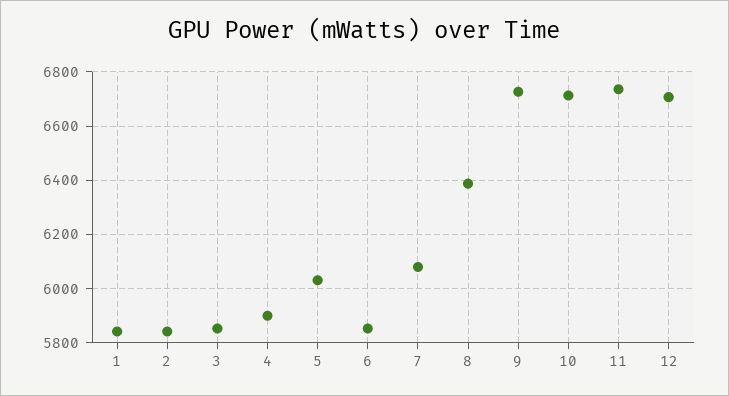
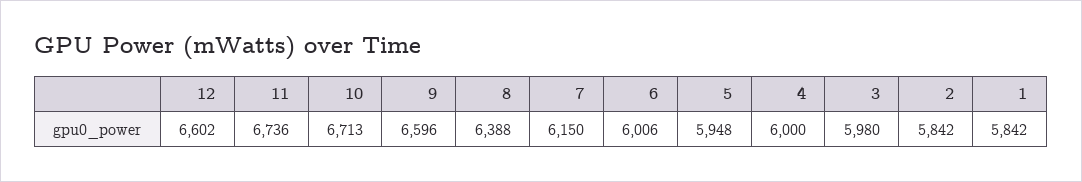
  {
    "1": 5842,
    "2": 5842,
-   "3": 5850,
+   "3": 5980,
-   "4": 5900,
+   "4": 6000,
-   "5": 6025,
+   "5": 5948,
-   "6": 5850,
+   "6": 6006,
-   "7": 6075,
+   "7": 6150,
    "8": 6388,
-   "9": 6725,
+   "9": 6596,
    "10": 6713,
    "11": 6736,
-   "12": 6700
+   "12": 6602
  }

